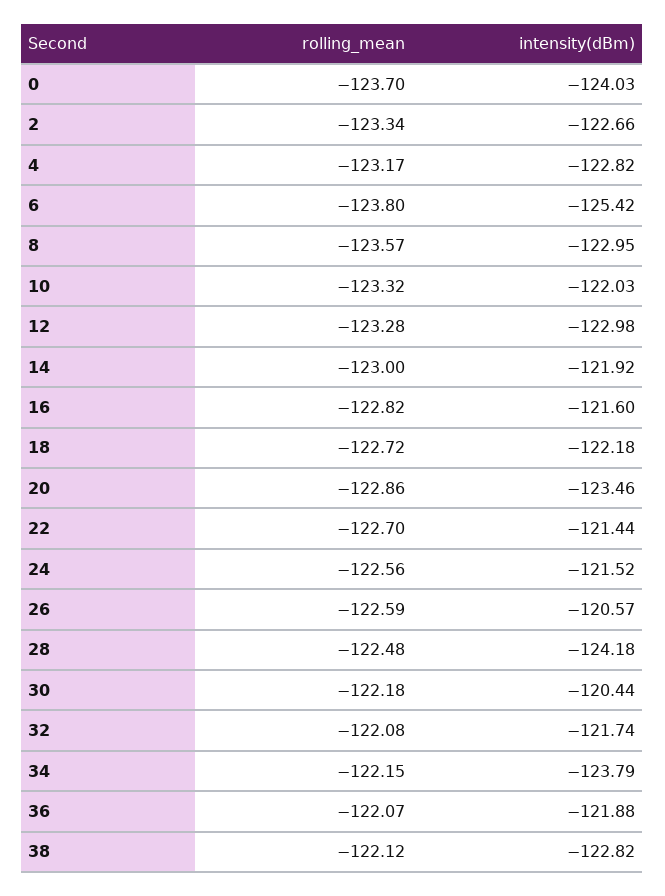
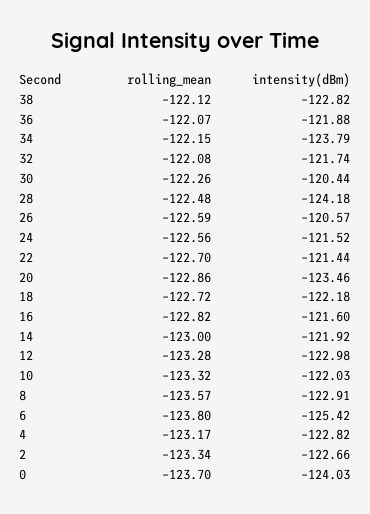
  {
    "rolling_mean": {
      "0": -123.7,
      "2": -123.34,
      "4": -123.17,
      "6": -123.8,
      "8": -123.57,
      "10": -123.32,
      "12": -123.28,
      "14": -123,
      "16": -122.82,
      "18": -122.72,
      "20": -122.86,
      "22": -122.7,
      "24": -122.56,
      "26": -122.59,
      "28": -122.48,
-     "30": -122.18,
+     "30": -122.26,
      "32": -122.08,
      "34": -122.15,
      "36": -122.07,
      "38": -122.12
    },
    "intensity(dBm)": {
      "0": -124.03,
      "2": -122.66,
      "4": -122.82,
      "6": -125.42,
-     "8": -122.95,
+     "8": -122.91,
      "10": -122.03,
      "12": -122.98,
      "14": -121.92,
      "16": -121.6,
      "18": -122.18,
      "20": -123.46,
      "22": -121.44,
      "24": -121.52,
      "26": -120.57,
      "28": -124.18,
      "30": -120.44,
      "32": -121.74,
      "34": -123.79,
      "36": -121.88,
      "38": -122.82
    }
  }

